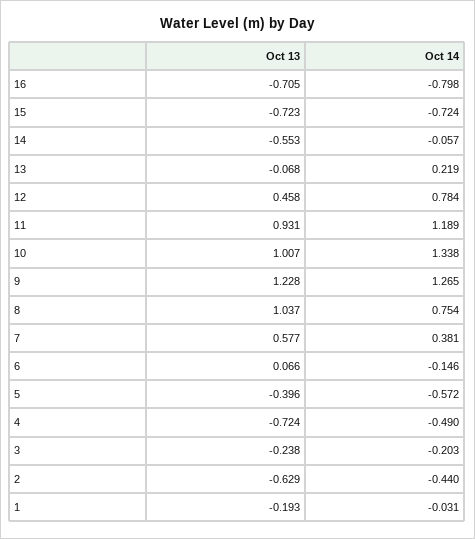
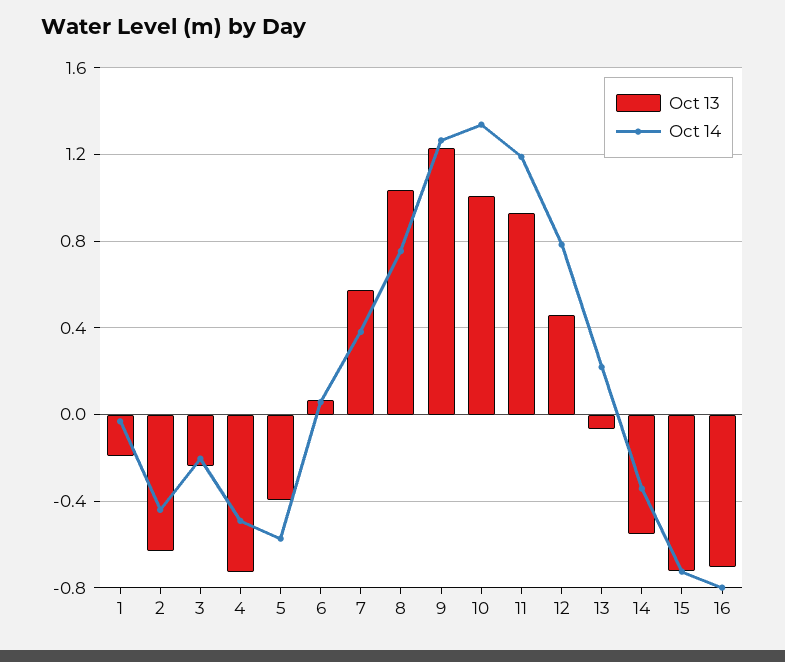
  {
    "Oct 13": {
      "16": -0.705,
      "15": -0.723,
      "14": -0.553,
      "13": -0.068,
      "12": 0.458,
      "11": 0.931,
      "10": 1.007,
      "9": 1.228,
      "8": 1.037,
      "7": 0.577,
      "6": 0.066,
      "5": -0.396,
      "4": -0.724,
      "3": -0.238,
      "2": -0.629,
      "1": -0.193
    },
    "Oct 14": {
      "16": -0.798,
      "15": -0.724,
-     "14": -0.057,
+     "14": -0.35,
      "13": 0.219,
      "12": 0.784,
      "11": 1.189,
      "10": 1.338,
      "9": 1.265,
      "8": 0.754,
      "7": 0.381,
-     "6": -0.146,
+     "6": 0.05,
      "5": -0.572,
      "4": -0.49,
      "3": -0.203,
      "2": -0.44,
      "1": -0.031
    }
  }

